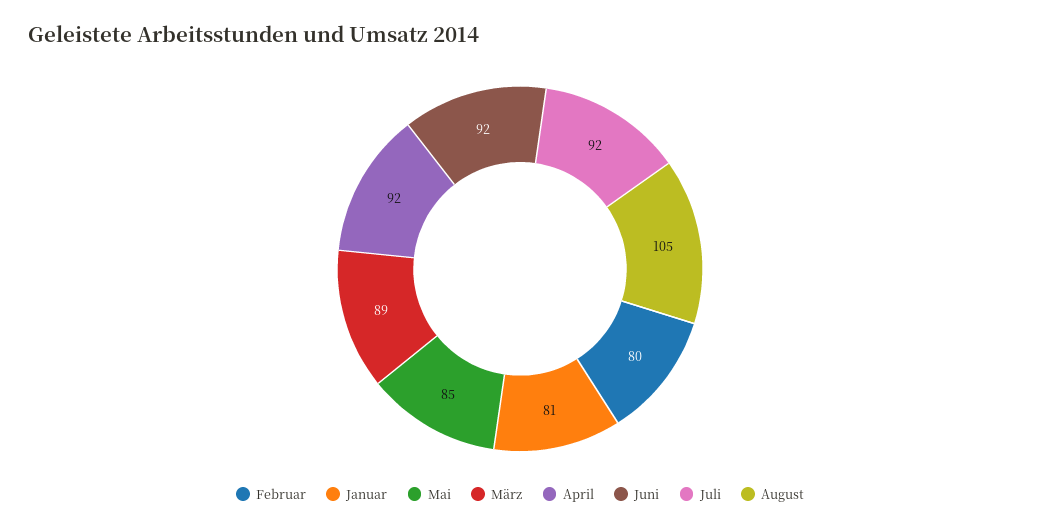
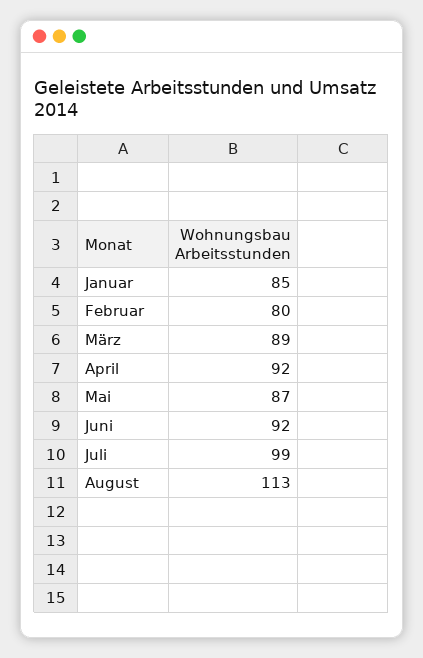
  {
    "Februar": 80,
-   "Januar": 81,
+   "Januar": 85,
-   "Mai": 85,
+   "Mai": 87,
    "März": 89,
    "April": 92,
    "Juni": 92,
-   "Juli": 92,
+   "Juli": 99,
-   "August": 105
+   "August": 113
  }

